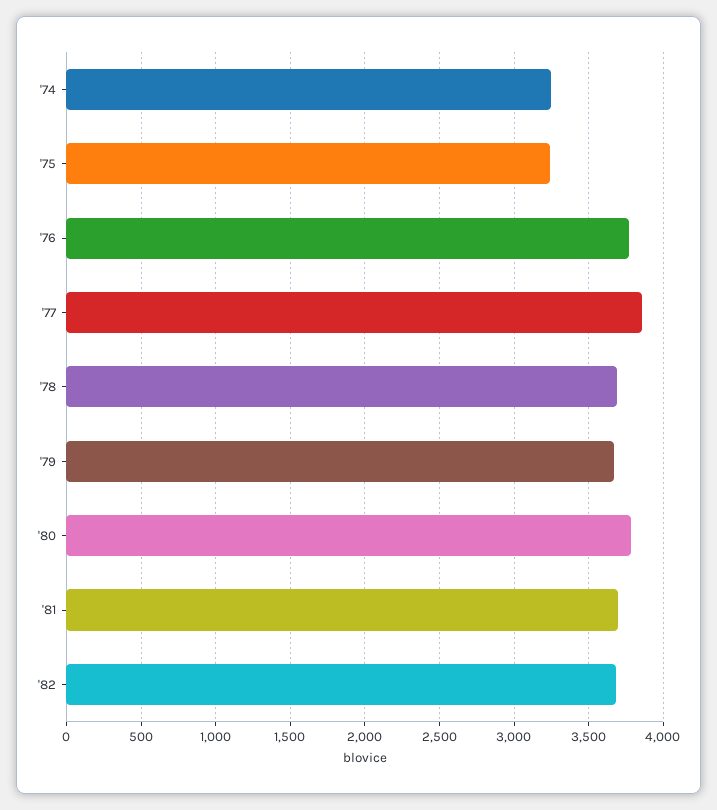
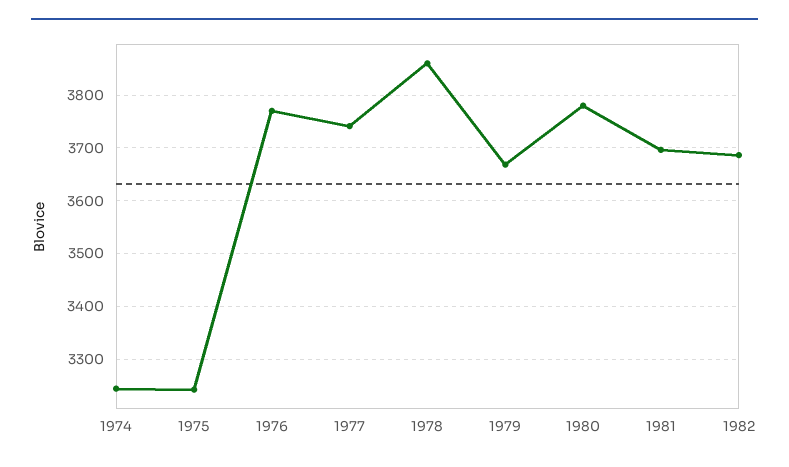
  {
    "'74": 3240,
    "'75": 3240,
    "'76": 3780,
-   "'77": 3850,
+   "'77": 3740,
-   "'78": 3700,
+   "'78": 3860,
    "'79": 3660,
    "'80": 3780,
    "'81": 3700,
    "'82": 3680
  }

